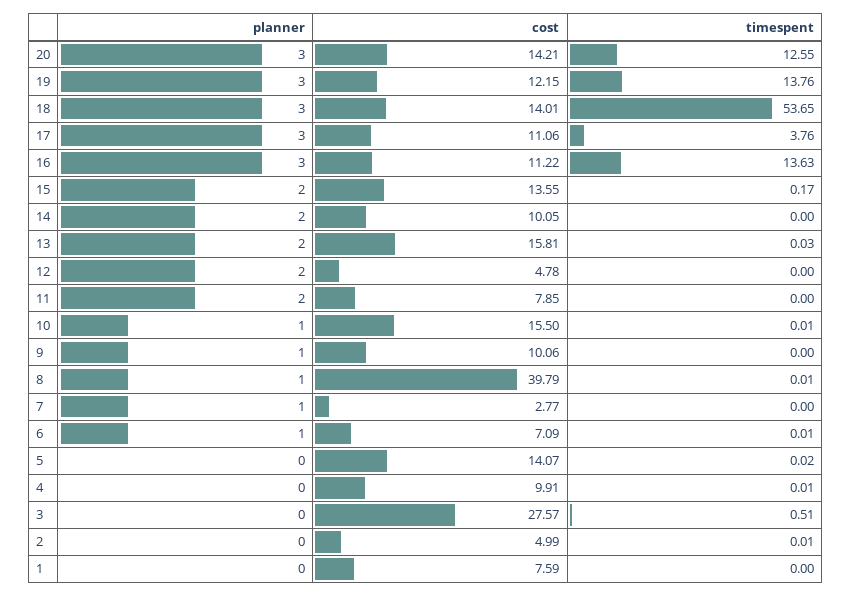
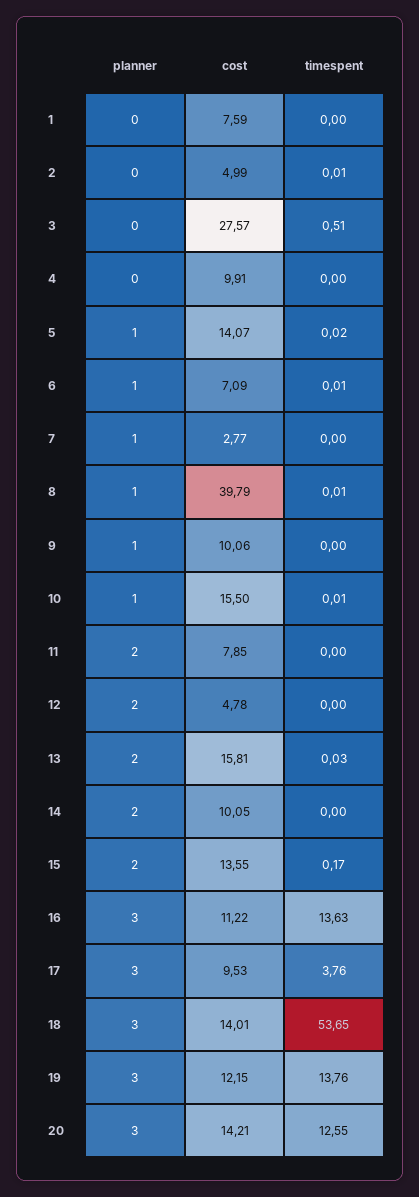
  {
    "planner": {
      "20": 3,
      "19": 3,
      "18": 3,
      "17": 3,
      "16": 3,
      "15": 2,
      "14": 2,
      "13": 2,
      "12": 2,
      "11": 2,
      "10": 1,
      "9": 1,
      "8": 1,
      "7": 1,
      "6": 1,
-     "5": 0,
+     "5": 1,
      "4": 0,
      "3": 0,
      "2": 0,
      "1": 0
    },
    "cost": {
      "20": 14.21,
      "19": 12.15,
      "18": 14.01,
-     "17": 11.06,
+     "17": 9.53,
      "16": 11.22,
      "15": 13.55,
      "14": 10.05,
      "13": 15.81,
      "12": 4.78,
      "11": 7.85,
      "10": 15.5,
      "9": 10.06,
      "8": 39.79,
      "7": 2.77,
      "6": 7.09,
      "5": 14.07,
      "4": 9.91,
      "3": 27.57,
      "2": 4.99,
      "1": 7.59
    },
    "timespent": {
      "20": 12.55,
      "19": 13.76,
      "18": 53.65,
      "17": 3.76,
      "16": 13.63,
      "15": 0.17,
      "14": 0,
      "13": 0.03,
      "12": 0,
      "11": 0,
      "10": 0.01,
      "9": 0,
      "8": 0.01,
      "7": 0,
      "6": 0.01,
      "5": 0.02,
-     "4": 0.01,
+     "4": 0,
      "3": 0.51,
      "2": 0.01,
      "1": 0
    }
  }

